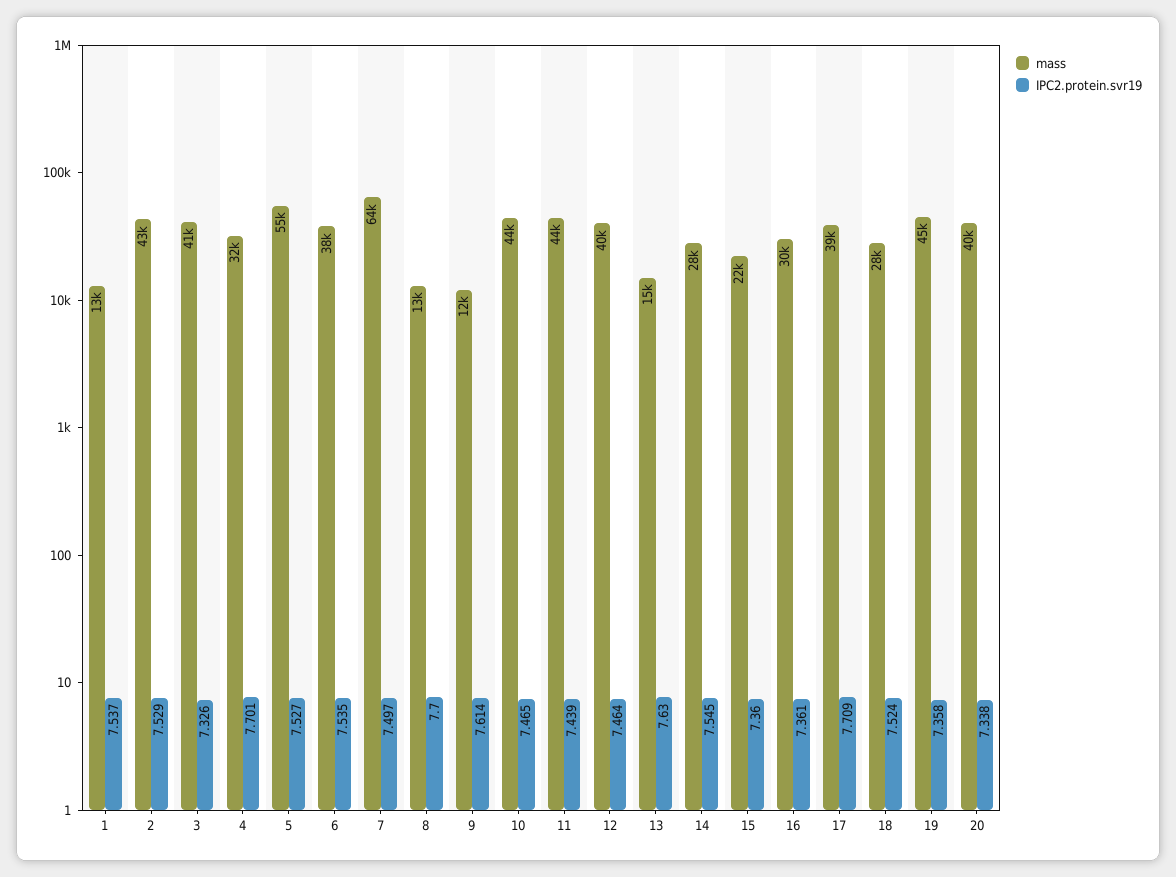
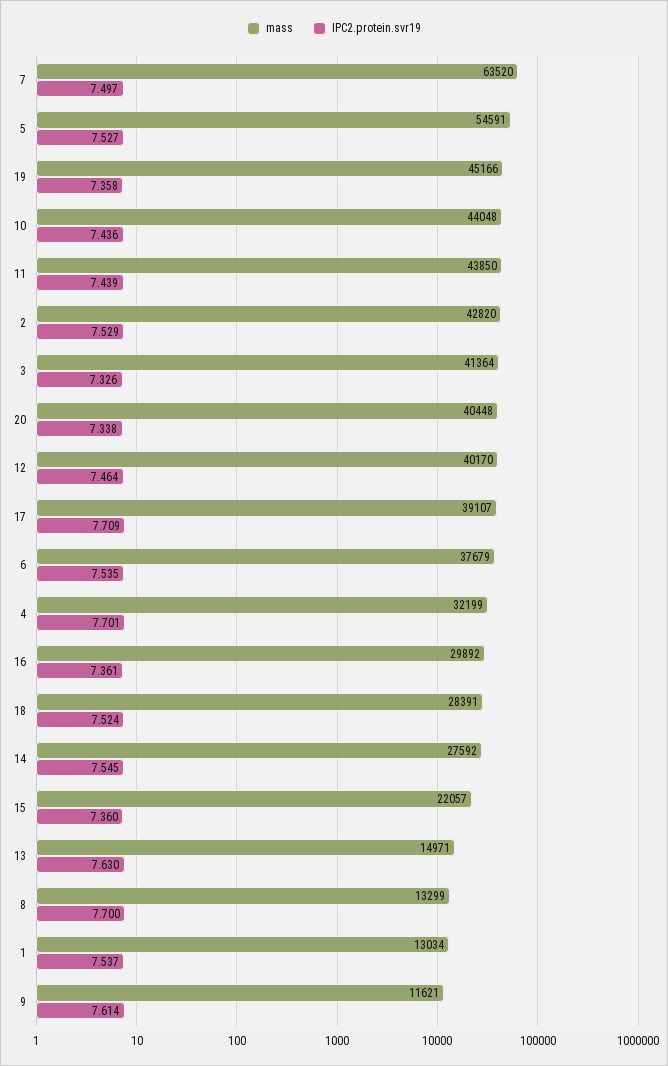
  {
    "mass": {
      "1": 13034,
      "2": 42820,
      "3": 41364,
      "4": 32199,
      "5": 54591,
      "6": 37679,
      "7": 63520,
      "8": 13299,
      "9": 11621,
      "10": 44048,
      "11": 43850,
      "12": 40170,
      "13": 14971,
      "14": 27592,
      "15": 22057,
      "16": 29892,
      "17": 39107,
      "18": 28391,
      "19": 45166,
      "20": 40448
    },
    "IPC2.protein.svr19": {
      "1": 7.537,
      "2": 7.529,
      "3": 7.326,
      "4": 7.701,
      "5": 7.527,
      "6": 7.535,
      "7": 7.497,
      "8": 7.7,
      "9": 7.614,
-     "10": 7.465,
+     "10": 7.436,
      "11": 7.439,
      "12": 7.464,
      "13": 7.63,
      "14": 7.545,
      "15": 7.36,
      "16": 7.361,
      "17": 7.709,
      "18": 7.524,
      "19": 7.358,
      "20": 7.338
    }
  }

